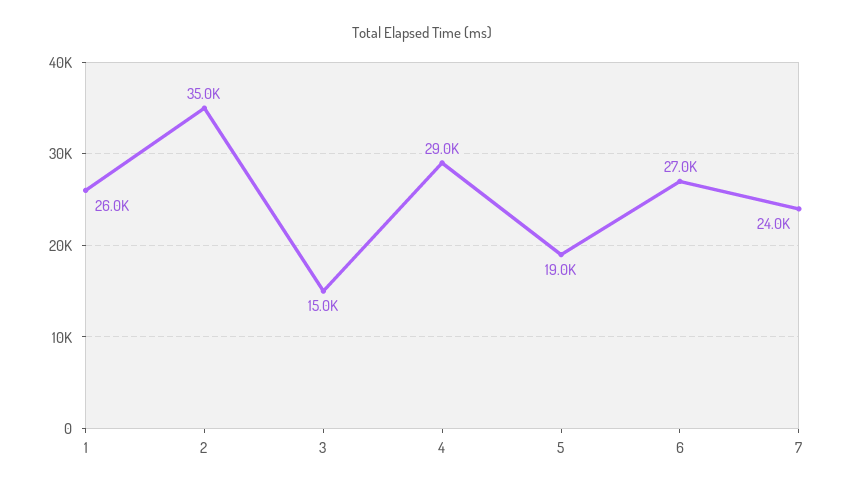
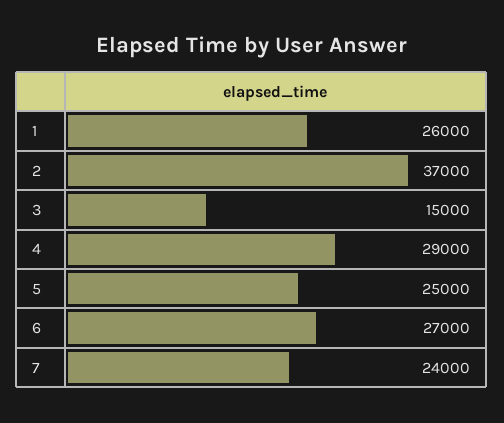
  {
    "1": 26000,
-   "2": 35000,
+   "2": 37000,
    "3": 15000,
    "4": 29000,
-   "5": 19000,
+   "5": 25000,
    "6": 27000,
    "7": 24000
  }

